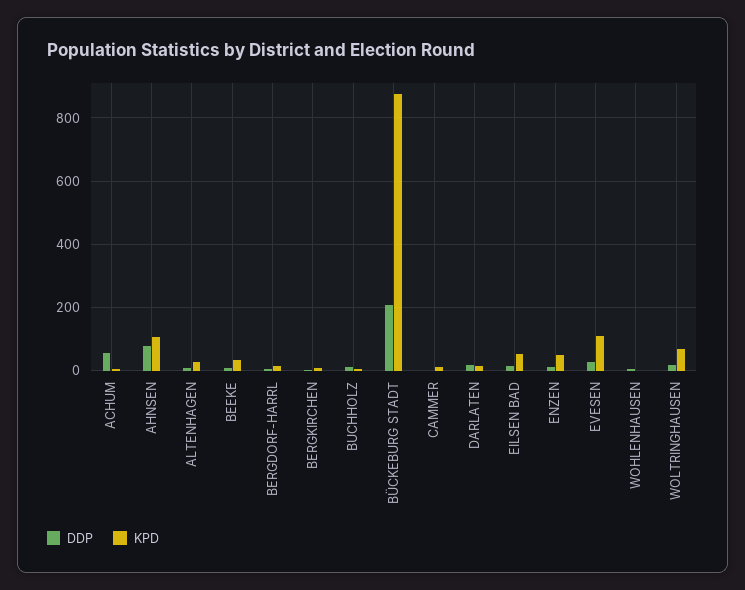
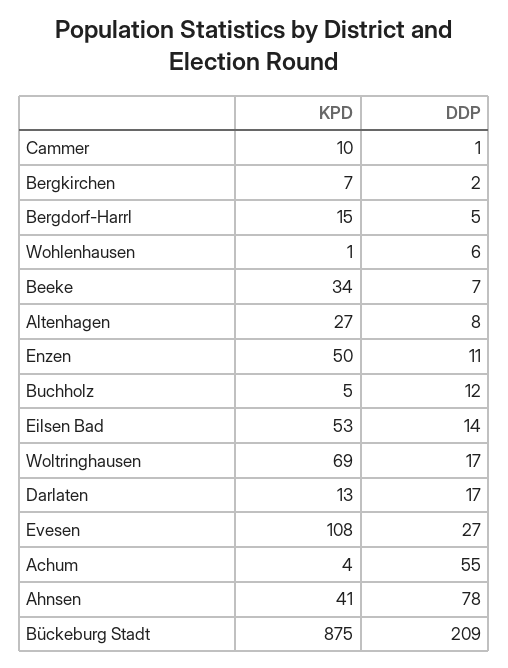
  {
    "DDP": {
      "ACHUM": 55,
      "AHNSEN": 78,
      "ALTENHAGEN": 8,
      "BEEKE": 7,
      "BERGDORF-HARRL": 5,
      "BERGKIRCHEN": 2,
      "BUCHHOLZ": 12,
      "BÜCKEBURG STADT": 209,
      "CAMMER": 1,
      "DARLATEN": 17,
      "EILSEN BAD": 14,
      "ENZEN": 11,
      "EVESEN": 27,
      "WOHLENHAUSEN": 6,
      "WOLTRINGHAUSEN": 17
    },
    "KPD": {
      "ACHUM": 4,
-     "AHNSEN": 100,
+     "AHNSEN": 41,
      "ALTENHAGEN": 27,
      "BEEKE": 34,
      "BERGDORF-HARRL": 15,
      "BERGKIRCHEN": 7,
      "BUCHHOLZ": 5,
      "BÜCKEBURG STADT": 875,
      "CAMMER": 10,
      "DARLATEN": 13,
      "EILSEN BAD": 53,
      "ENZEN": 50,
      "EVESEN": 108,
      "WOHLENHAUSEN": 1,
      "WOLTRINGHAUSEN": 69
    }
  }

